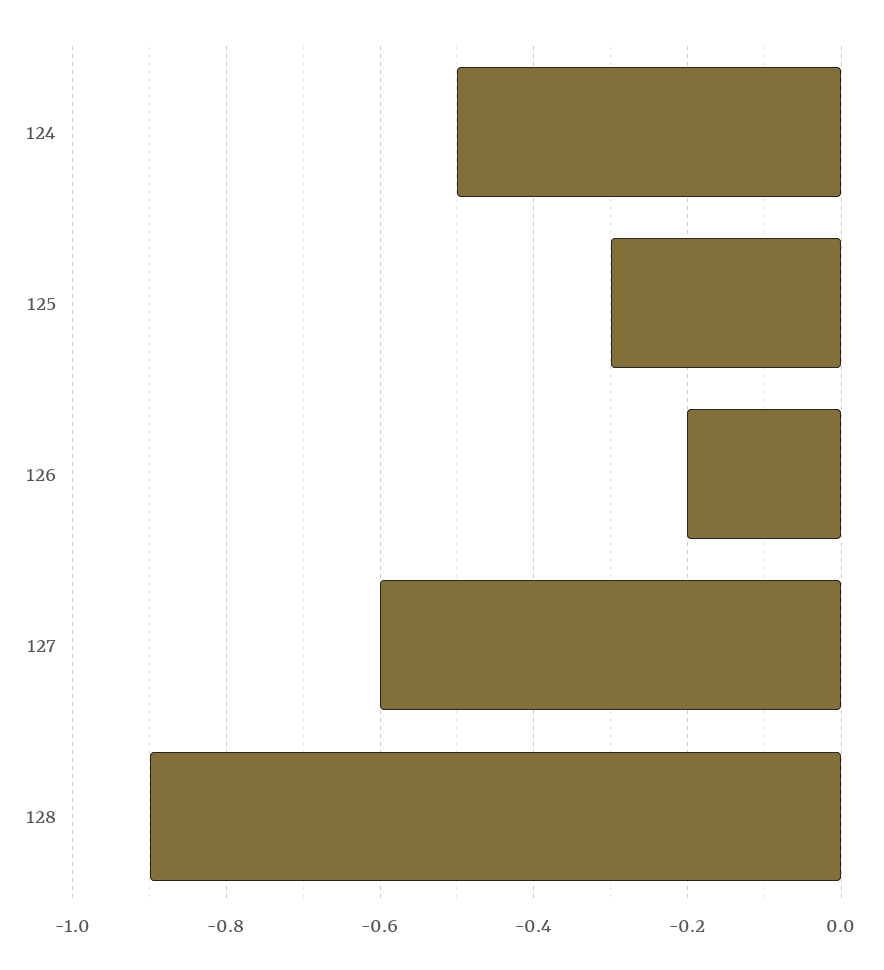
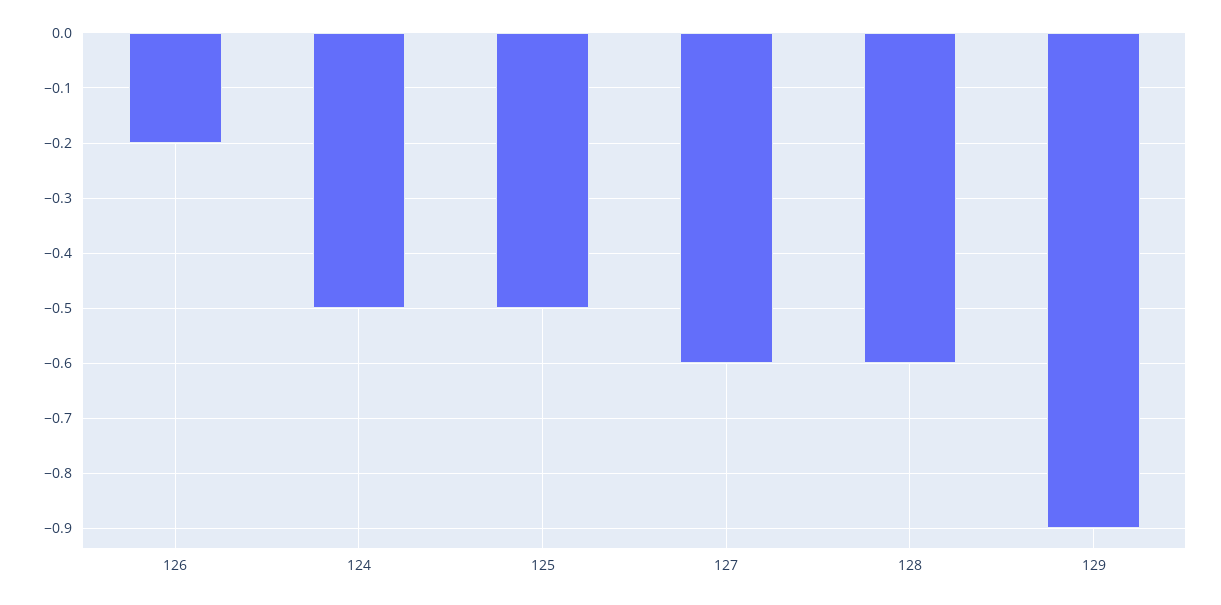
  {
    "124": -0.5,
-   "125": -0.3,
+   "125": -0.5,
    "126": -0.2,
    "127": -0.6,
-   "128": -0.9
+   "128": -0.6,
+   "129": -0.9
  }

